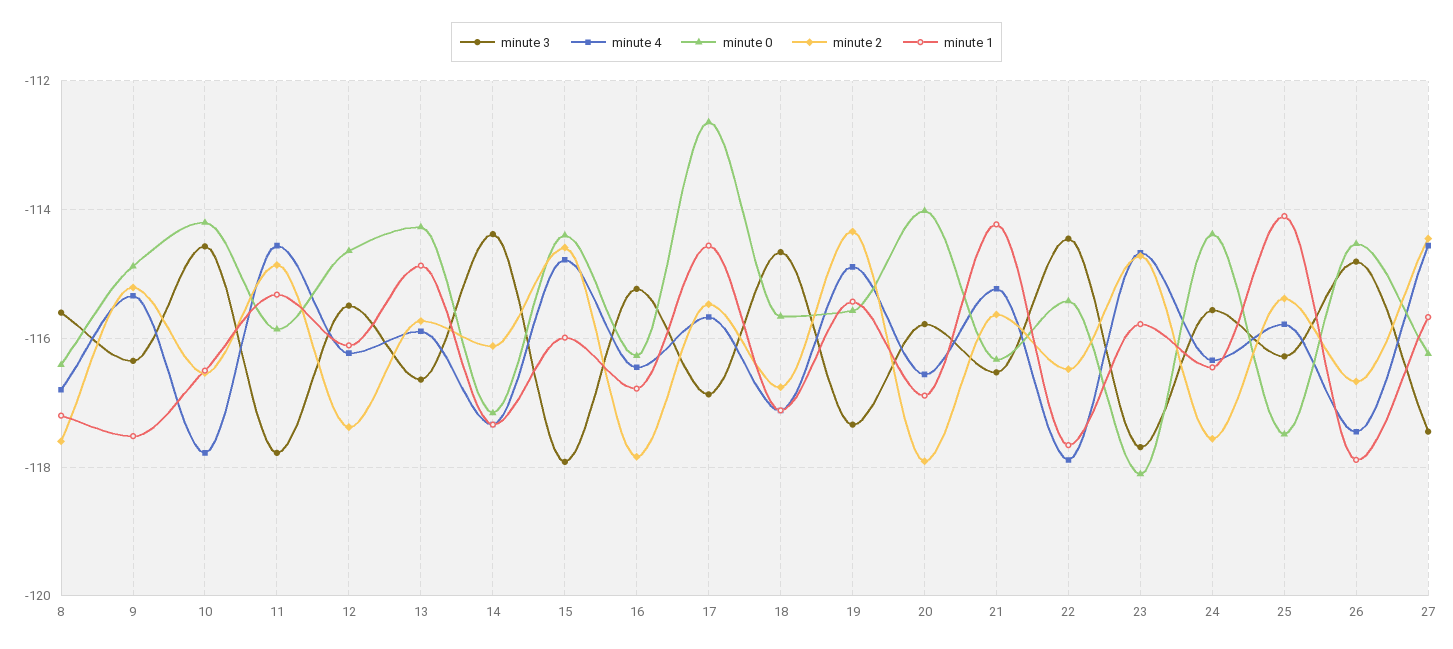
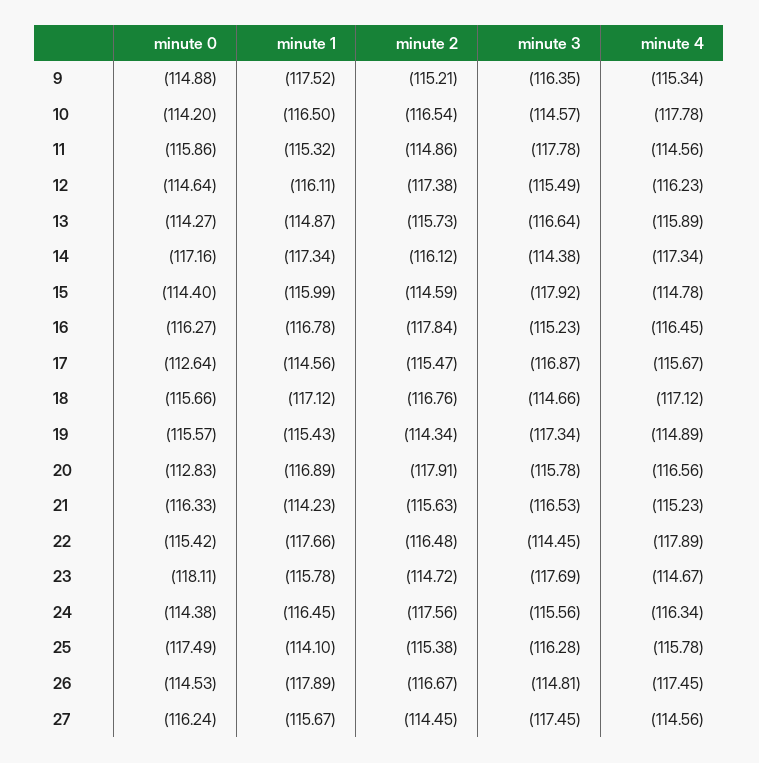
  {
    "minute 3": {
-     "8": -115.6,
      "9": -116.35,
      "10": -114.57,
      "11": -117.78,
      "12": -115.49,
      "13": -116.64,
      "14": -114.38,
      "15": -117.92,
      "16": -115.23,
      "17": -116.87,
      "18": -114.66,
      "19": -117.34,
      "20": -115.78,
      "21": -116.53,
      "22": -114.45,
      "23": -117.69,
      "24": -115.56,
      "25": -116.28,
      "26": -114.81,
      "27": -117.45
    },
    "minute 4": {
-     "8": -116.8,
      "9": -115.34,
      "10": -117.78,
      "11": -114.56,
      "12": -116.23,
      "13": -115.89,
      "14": -117.34,
      "15": -114.78,
      "16": -116.45,
      "17": -115.67,
      "18": -117.12,
      "19": -114.89,
      "20": -116.56,
      "21": -115.23,
      "22": -117.89,
      "23": -114.67,
      "24": -116.34,
      "25": -115.78,
      "26": -117.45,
      "27": -114.56
    },
    "minute 0": {
-     "8": -116.4,
      "9": -114.88,
      "10": -114.2,
      "11": -115.86,
      "12": -114.64,
      "13": -114.27,
      "14": -117.16,
      "15": -114.4,
      "16": -116.27,
      "17": -112.64,
      "18": -115.66,
      "19": -115.57,
-     "20": -114,
+     "20": -112.83,
      "21": -116.33,
      "22": -115.42,
      "23": -118.11,
      "24": -114.38,
      "25": -117.49,
      "26": -114.53,
      "27": -116.24
    },
    "minute 2": {
-     "8": -117.6,
      "9": -115.21,
      "10": -116.54,
      "11": -114.86,
      "12": -117.38,
      "13": -115.73,
      "14": -116.12,
      "15": -114.59,
      "16": -117.84,
      "17": -115.47,
      "18": -116.76,
      "19": -114.34,
      "20": -117.91,
      "21": -115.63,
      "22": -116.48,
      "23": -114.72,
      "24": -117.56,
      "25": -115.38,
      "26": -116.67,
      "27": -114.45
    },
    "minute 1": {
-     "8": -117.2,
      "9": -117.52,
      "10": -116.5,
      "11": -115.32,
      "12": -116.11,
      "13": -114.87,
      "14": -117.34,
      "15": -115.99,
      "16": -116.78,
      "17": -114.56,
      "18": -117.12,
      "19": -115.43,
      "20": -116.89,
      "21": -114.23,
      "22": -117.66,
      "23": -115.78,
      "24": -116.45,
      "25": -114.1,
      "26": -117.89,
      "27": -115.67
    }
  }

